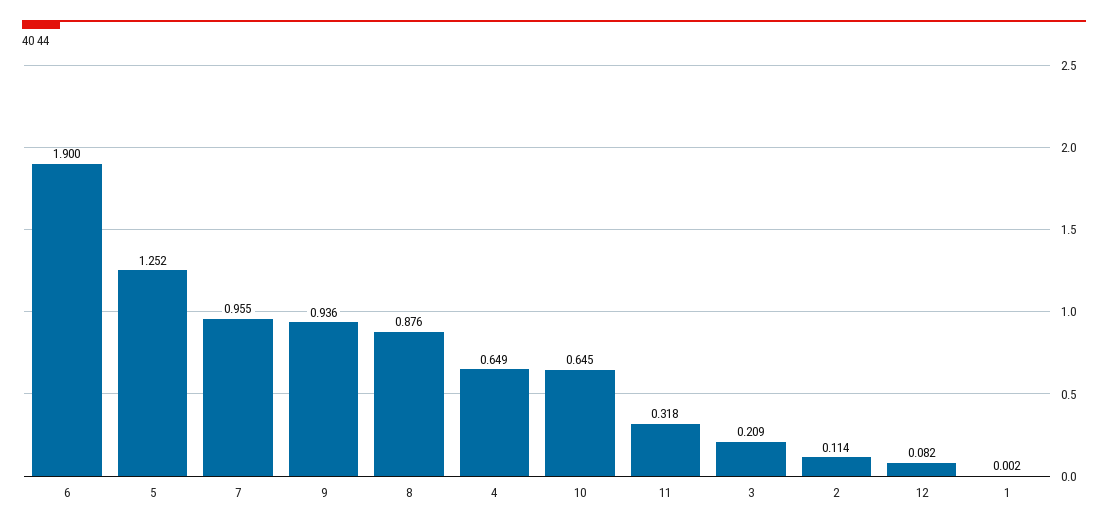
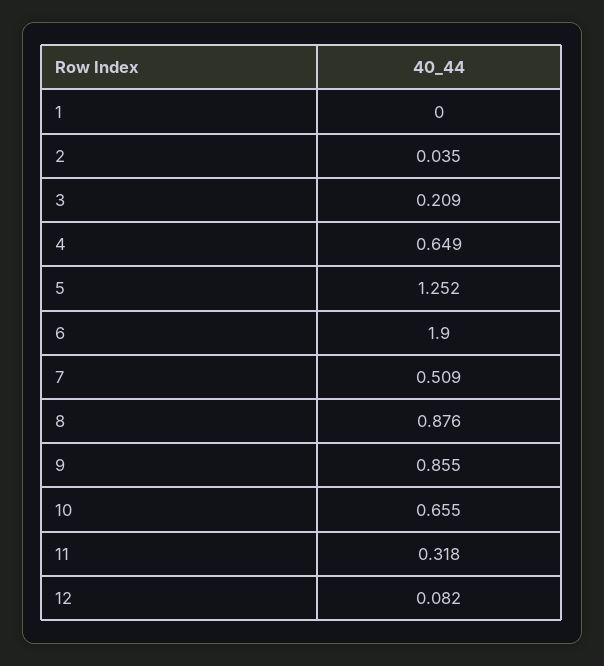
  {
    "6": 1.9,
    "5": 1.252,
-   "7": 0.955,
+   "7": 0.509,
-   "9": 0.936,
+   "9": 0.855,
    "8": 0.876,
    "4": 0.649,
-   "10": 0.645,
+   "10": 0.655,
    "11": 0.318,
    "3": 0.209,
-   "2": 0.114,
+   "2": 0.035,
    "12": 0.082,
-   "1": 0.002
+   "1": 0
  }

